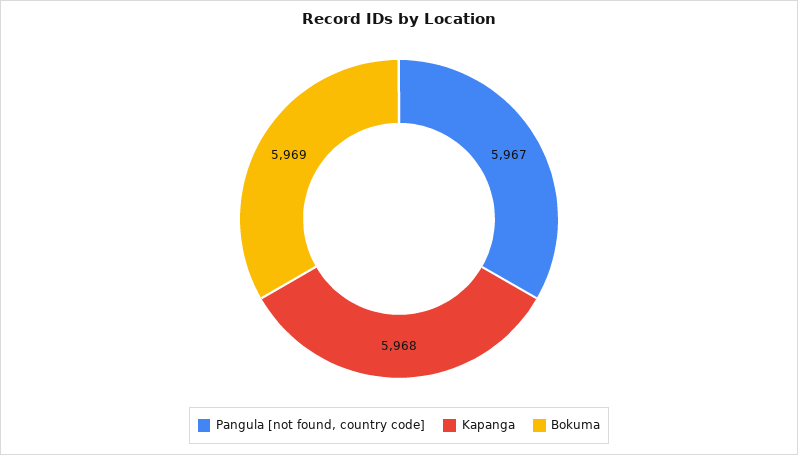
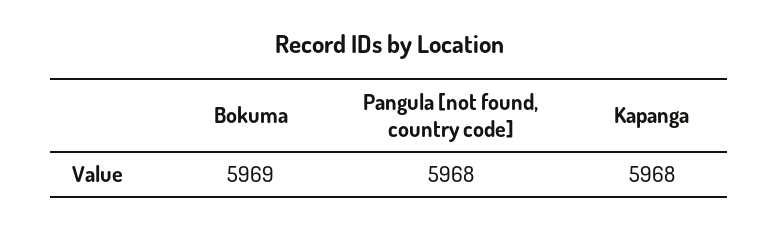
  {
-   "Pangula [not found, country code]": 5967,
+   "Pangula [not found, country code]": 5968,
    "Kapanga": 5968,
    "Bokuma": 5969
  }

